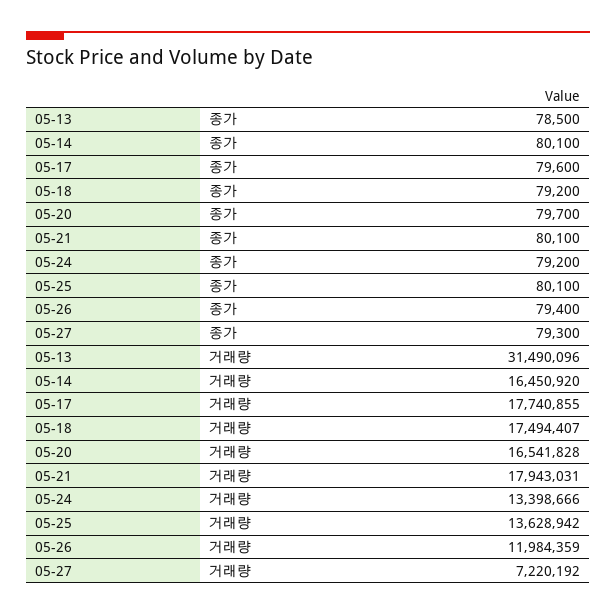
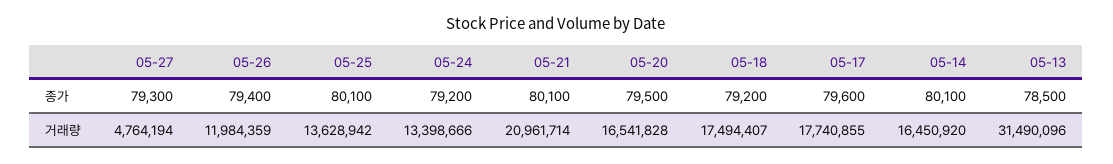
  {
    "05-13": {
      "종가": 78500,
      "거래량": 31490096
    },
    "05-14": {
      "종가": 80100,
      "거래량": 16450920
    },
    "05-17": {
      "종가": 79600,
      "거래량": 17740855
    },
    "05-18": {
      "종가": 79200,
      "거래량": 17494407
    },
    "05-20": {
-     "종가": 79700,
+     "종가": 79500,
      "거래량": 16541828
    },
    "05-21": {
      "종가": 80100,
-     "거래량": 17943031
+     "거래량": 20961714
    },
    "05-24": {
      "종가": 79200,
      "거래량": 13398666
    },
    "05-25": {
      "종가": 80100,
      "거래량": 13628942
    },
    "05-26": {
      "종가": 79400,
      "거래량": 11984359
    },
    "05-27": {
      "종가": 79300,
-     "거래량": 7220192
+     "거래량": 4764194
    }
  }

